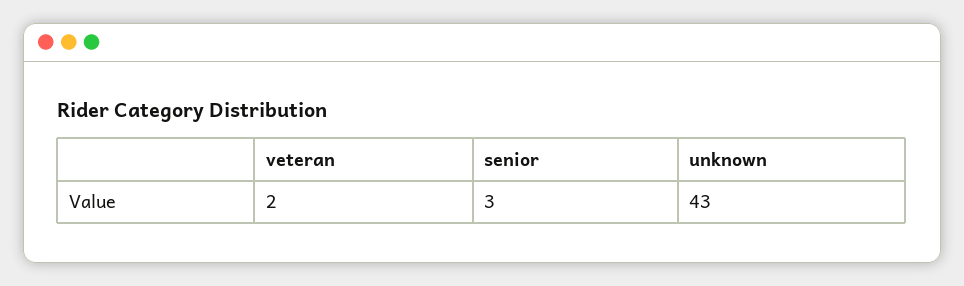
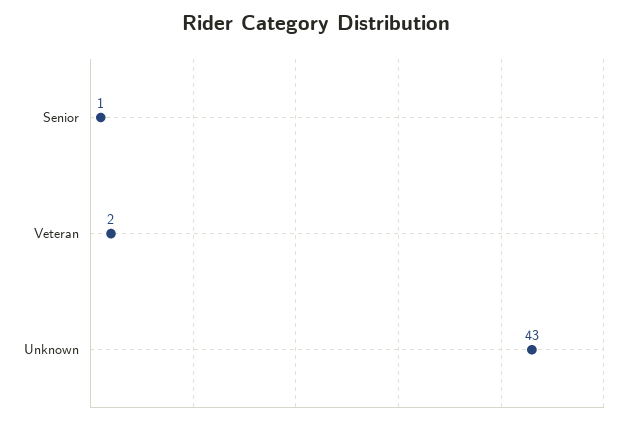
  {
    "veteran": 2,
-   "senior": 3,
+   "senior": 1,
    "unknown": 43
  }

